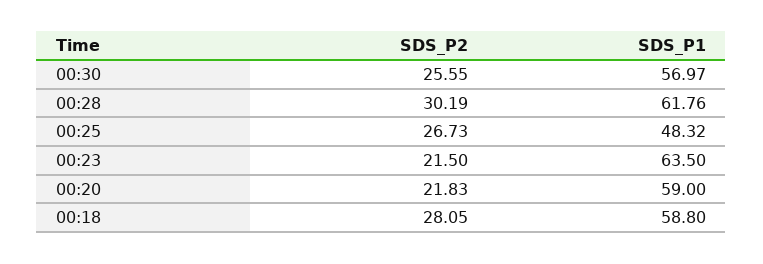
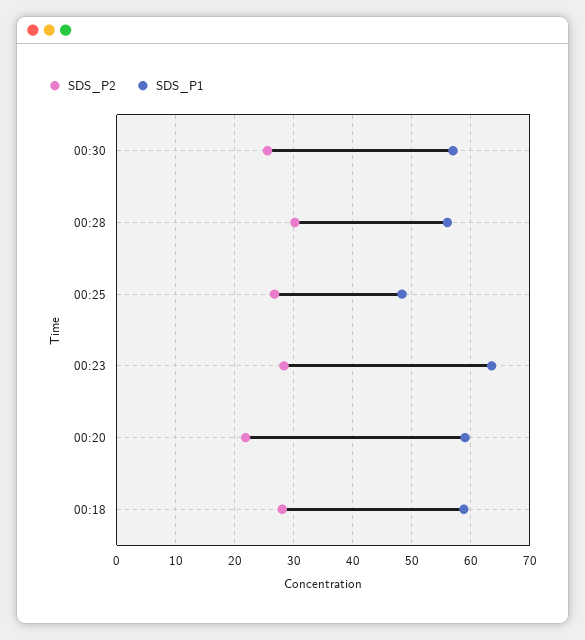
  {
    "SDS_P2": {
      "00:30": 25.55,
      "00:28": 30.19,
      "00:25": 26.73,
-     "00:23": 21.5,
+     "00:23": 28,
      "00:20": 21.83,
      "00:18": 28.05
    },
    "SDS_P1": {
      "00:30": 56.97,
-     "00:28": 61.76,
+     "00:28": 56,
      "00:25": 48.32,
      "00:23": 63.5,
      "00:20": 59,
      "00:18": 58.8
    }
  }

